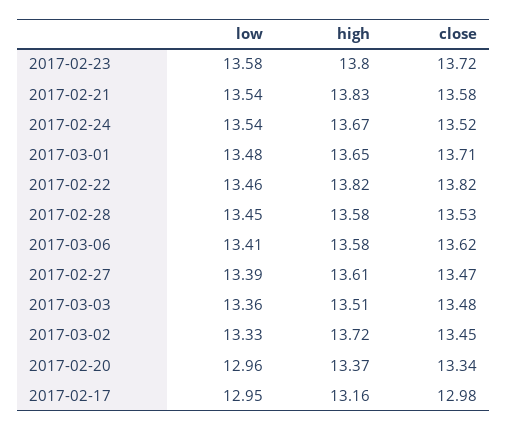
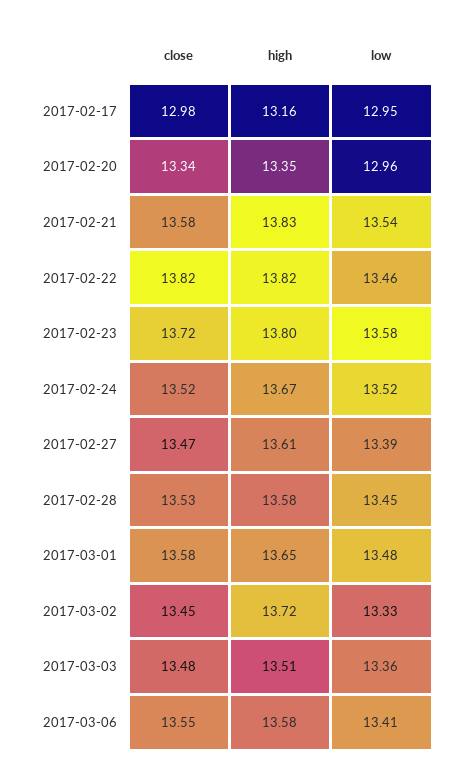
  {
    "low": {
      "2017-02-23": 13.58,
      "2017-02-21": 13.54,
-     "2017-02-24": 13.54,
+     "2017-02-24": 13.52,
      "2017-03-01": 13.48,
      "2017-02-22": 13.46,
      "2017-02-28": 13.45,
      "2017-03-06": 13.41,
      "2017-02-27": 13.39,
      "2017-03-03": 13.36,
      "2017-03-02": 13.33,
      "2017-02-20": 12.96,
      "2017-02-17": 12.95
    },
    "high": {
      "2017-02-23": 13.8,
      "2017-02-21": 13.83,
      "2017-02-24": 13.67,
      "2017-03-01": 13.65,
      "2017-02-22": 13.82,
      "2017-02-28": 13.58,
      "2017-03-06": 13.58,
      "2017-02-27": 13.61,
      "2017-03-03": 13.51,
      "2017-03-02": 13.72,
-     "2017-02-20": 13.37,
+     "2017-02-20": 13.35,
      "2017-02-17": 13.16
    },
    "close": {
      "2017-02-23": 13.72,
      "2017-02-21": 13.58,
      "2017-02-24": 13.52,
-     "2017-03-01": 13.71,
+     "2017-03-01": 13.58,
      "2017-02-22": 13.82,
      "2017-02-28": 13.53,
-     "2017-03-06": 13.62,
+     "2017-03-06": 13.55,
      "2017-02-27": 13.47,
      "2017-03-03": 13.48,
      "2017-03-02": 13.45,
      "2017-02-20": 13.34,
      "2017-02-17": 12.98
    }
  }

